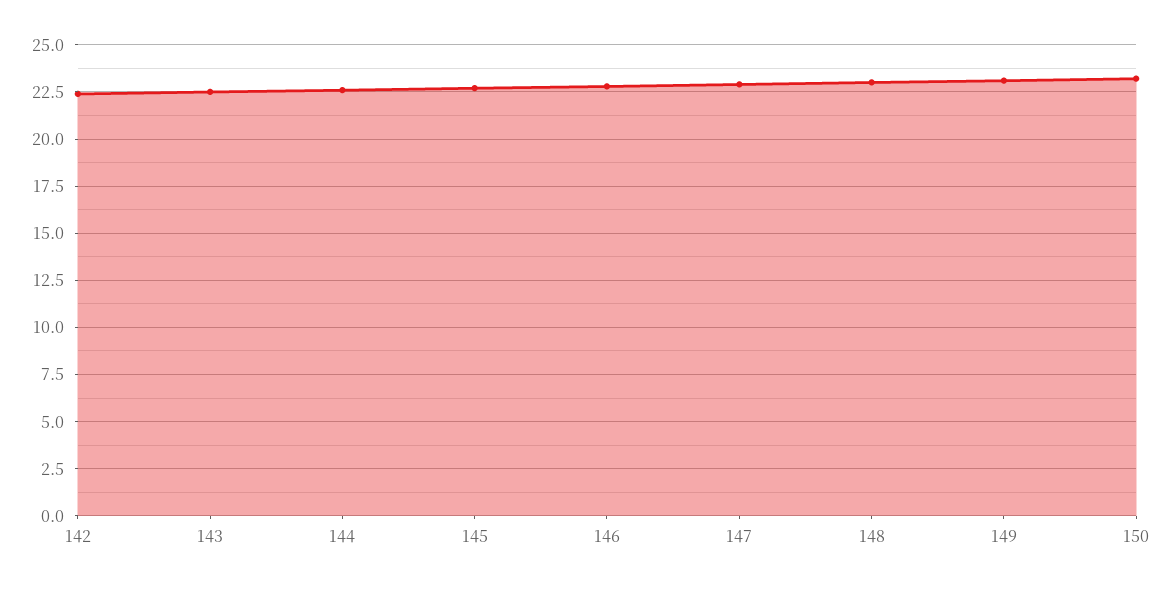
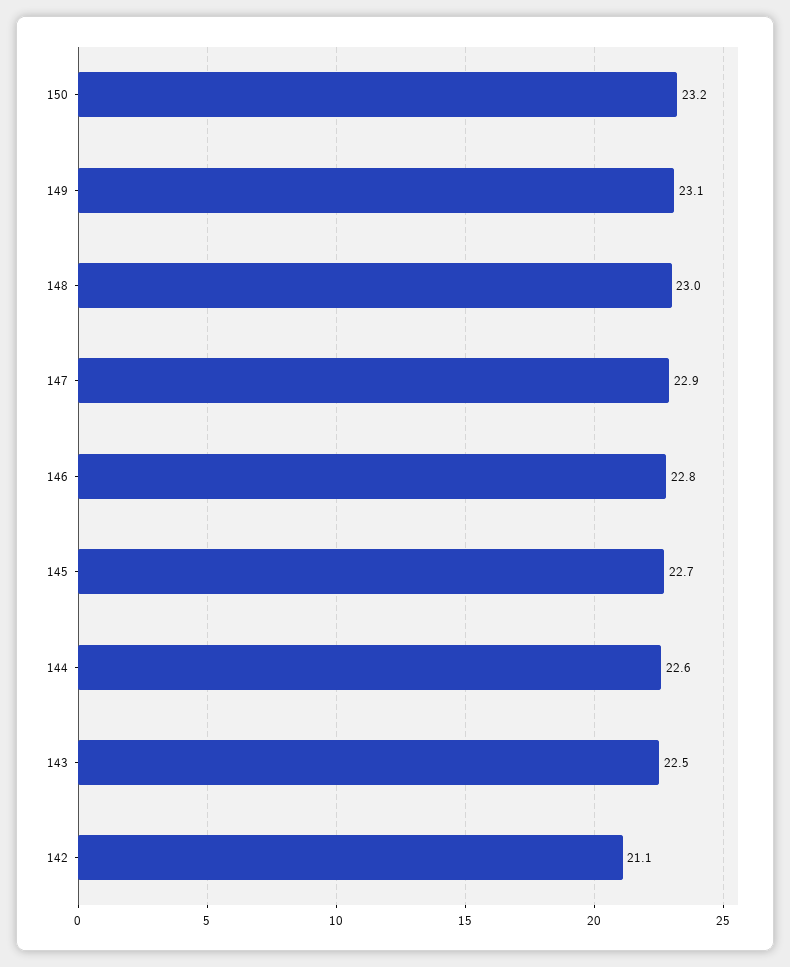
  {
-   "142": 22.5,
+   "142": 21.1,
    "143": 22.5,
    "144": 22.6,
    "145": 22.7,
    "146": 22.8,
    "147": 22.9,
    "148": 23,
    "149": 23.1,
    "150": 23.2
  }

